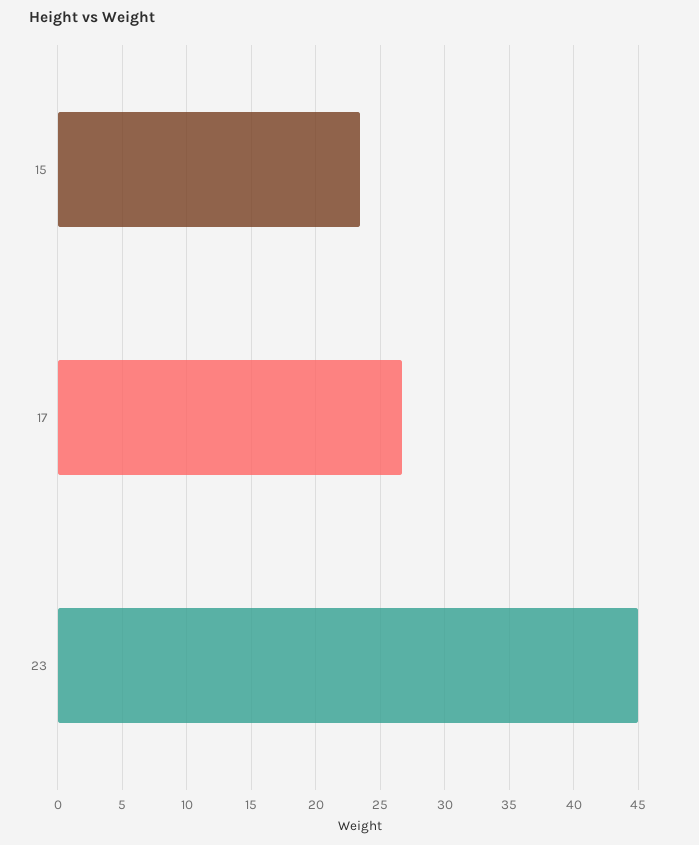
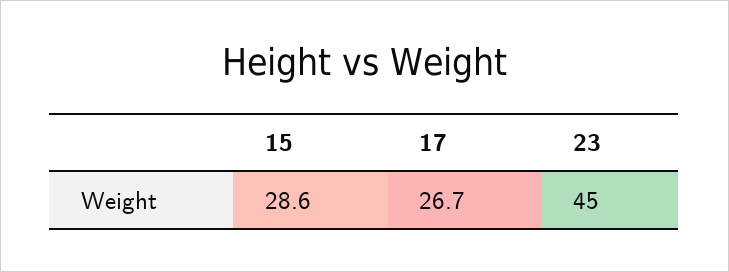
  {
-   "15": 23.5,
+   "15": 28.6,
    "17": 26.7,
    "23": 45
  }

